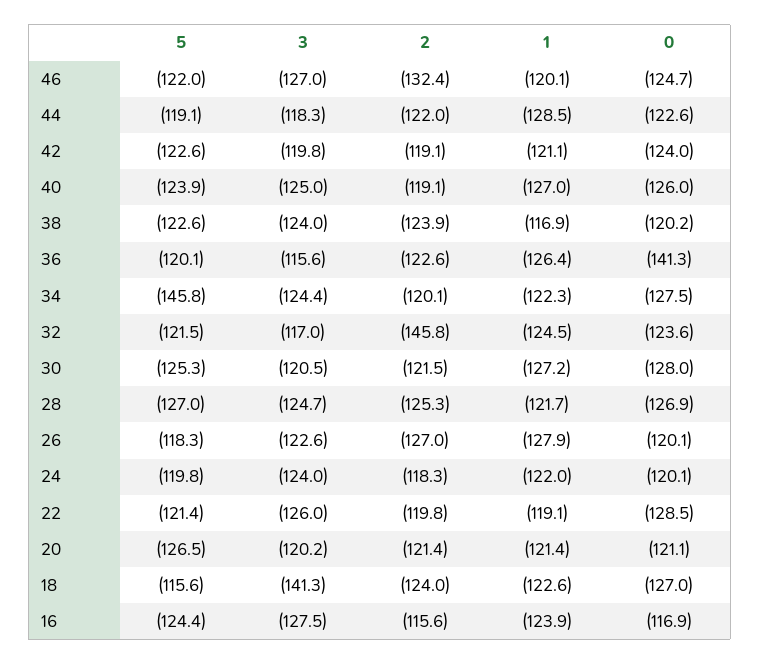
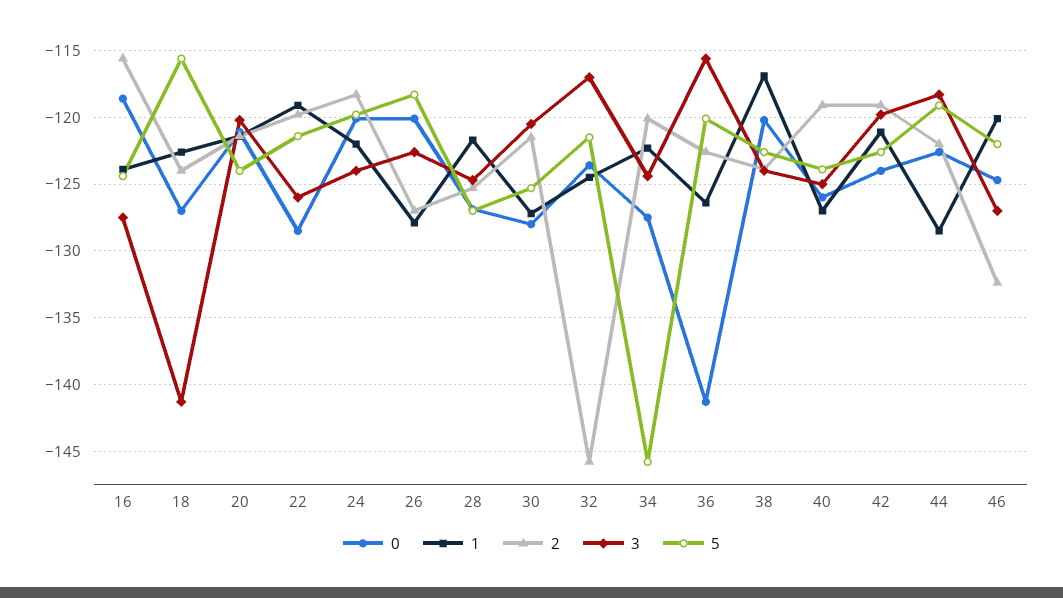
  {
    "5": {
      "46": -122,
      "44": -119.1,
      "42": -122.6,
      "40": -123.9,
      "38": -122.6,
      "36": -120.1,
      "34": -145.8,
      "32": -121.5,
      "30": -125.3,
      "28": -127,
      "26": -118.3,
      "24": -119.8,
      "22": -121.4,
-     "20": -126.5,
+     "20": -124,
      "18": -115.6,
      "16": -124.4
    },
    "3": {
      "46": -127,
      "44": -118.3,
      "42": -119.8,
      "40": -125,
      "38": -124,
      "36": -115.6,
      "34": -124.4,
      "32": -117,
      "30": -120.5,
      "28": -124.7,
      "26": -122.6,
      "24": -124,
      "22": -126,
      "20": -120.2,
      "18": -141.3,
      "16": -127.5
    },
    "2": {
      "46": -132.4,
      "44": -122,
      "42": -119.1,
      "40": -119.1,
      "38": -123.9,
      "36": -122.6,
      "34": -120.1,
      "32": -145.8,
      "30": -121.5,
      "28": -125.3,
      "26": -127,
      "24": -118.3,
      "22": -119.8,
      "20": -121.4,
      "18": -124,
      "16": -115.6
    },
    "1": {
      "46": -120.1,
      "44": -128.5,
      "42": -121.1,
      "40": -127,
      "38": -116.9,
      "36": -126.4,
      "34": -122.3,
      "32": -124.5,
      "30": -127.2,
      "28": -121.7,
      "26": -127.9,
      "24": -122,
      "22": -119.1,
      "20": -121.4,
      "18": -122.6,
      "16": -123.9
    },
    "0": {
      "46": -124.7,
      "44": -122.6,
      "42": -124,
      "40": -126,
      "38": -120.2,
      "36": -141.3,
      "34": -127.5,
      "32": -123.6,
      "30": -128,
      "28": -126.9,
      "26": -120.1,
      "24": -120.1,
      "22": -128.5,
      "20": -121.1,
      "18": -127,
-     "16": -116.9
+     "16": -118.5
    }
  }

